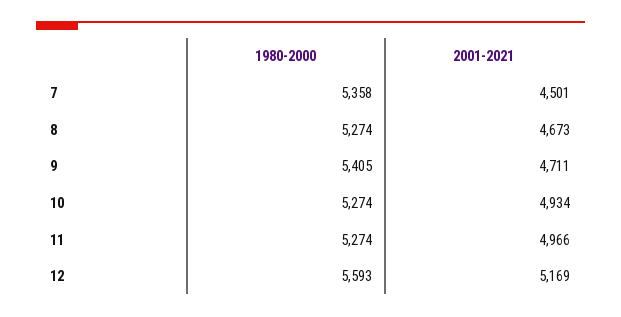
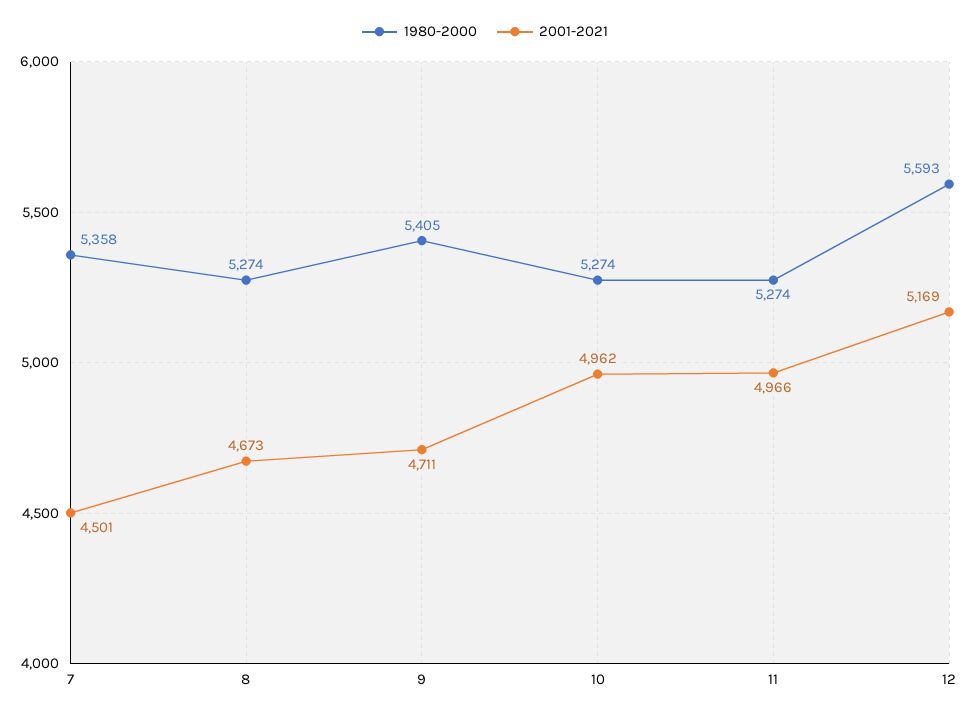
  {
    "1980-2000": {
      "7": 5358,
      "8": 5274,
      "9": 5405,
      "10": 5274,
      "11": 5274,
      "12": 5593
    },
    "2001-2021": {
      "7": 4501,
      "8": 4673,
      "9": 4711,
-     "10": 4934,
+     "10": 4962,
      "11": 4966,
      "12": 5169
    }
  }

